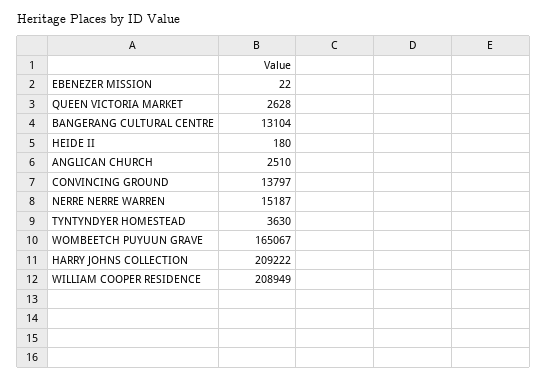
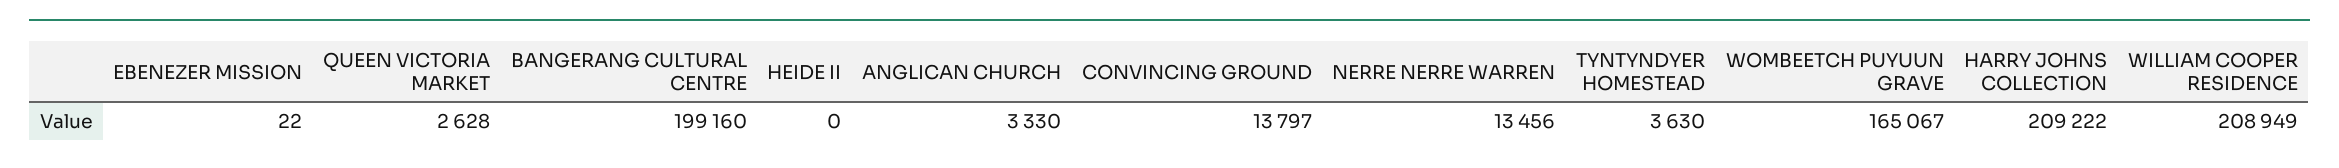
  {
    "EBENEZER MISSION": 22,
    "QUEEN VICTORIA MARKET": 2628,
-   "BANGERANG CULTURAL CENTRE": 13104,
+   "BANGERANG CULTURAL CENTRE": 199160,
-   "HEIDE II": 180,
+   "HEIDE II": 0,
-   "ANGLICAN CHURCH": 2510,
+   "ANGLICAN CHURCH": 3330,
    "CONVINCING GROUND": 13797,
-   "NERRE NERRE WARREN": 15187,
+   "NERRE NERRE WARREN": 13456,
    "TYNTYNDYER HOMESTEAD": 3630,
    "WOMBEETCH PUYUUN GRAVE": 165067,
    "HARRY JOHNS COLLECTION": 209222,
    "WILLIAM COOPER RESIDENCE": 208949
  }

